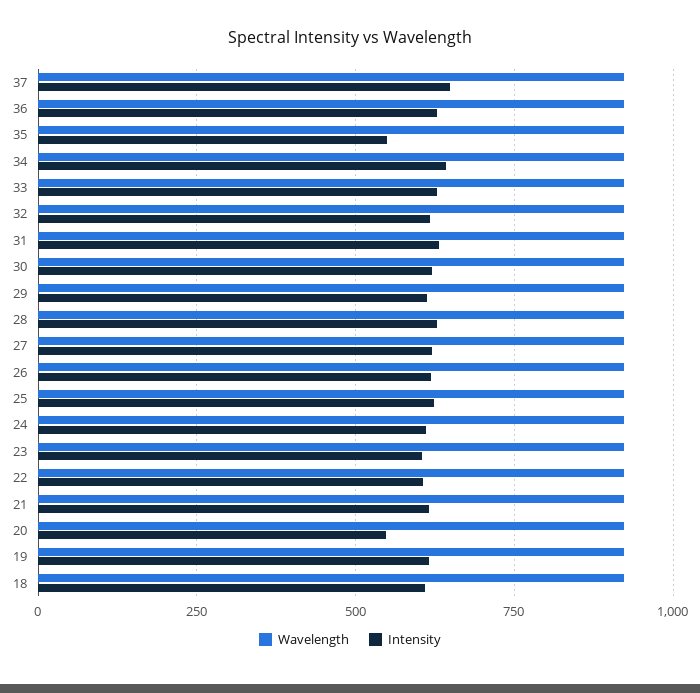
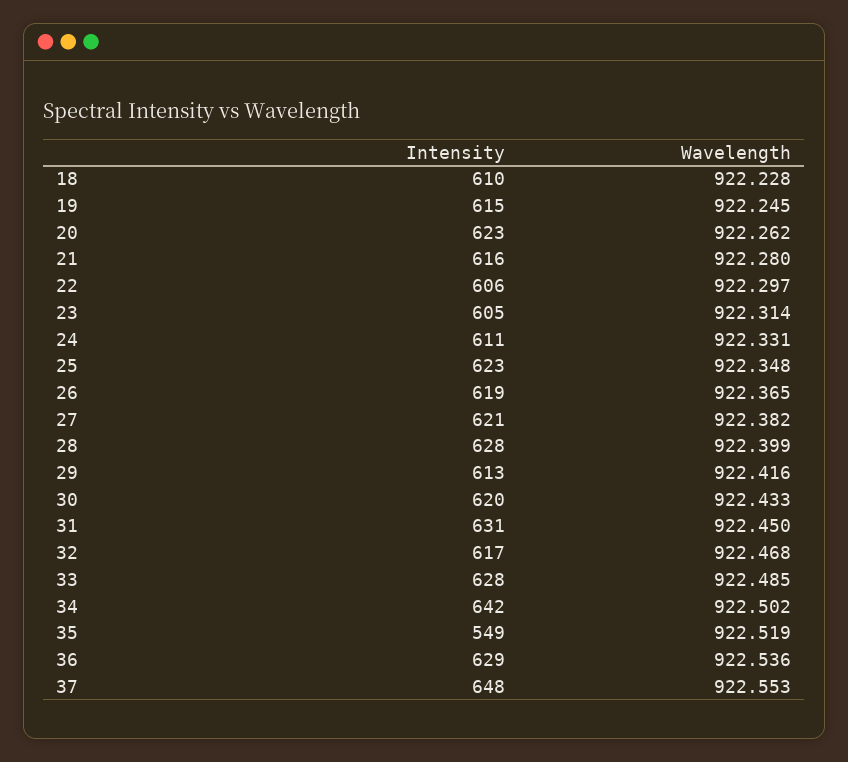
  {
    "Wavelength": {
      "37": 922.553,
      "36": 922.536,
      "35": 922.519,
      "34": 922.502,
      "33": 922.485,
      "32": 922.468,
      "31": 922.45,
      "30": 922.433,
      "29": 922.416,
      "28": 922.399,
      "27": 922.382,
      "26": 922.365,
      "25": 922.348,
      "24": 922.331,
      "23": 922.314,
      "22": 922.297,
      "21": 922.28,
      "20": 922.262,
      "19": 922.245,
      "18": 922.228
    },
    "Intensity": {
      "37": 648,
      "36": 629,
      "35": 549,
      "34": 642,
      "33": 628,
      "32": 617,
      "31": 631,
      "30": 620,
      "29": 613,
      "28": 628,
      "27": 621,
      "26": 619,
      "25": 623,
      "24": 611,
      "23": 605,
      "22": 606,
      "21": 616,
-     "20": 550,
+     "20": 623,
      "19": 615,
      "18": 610
    }
  }

